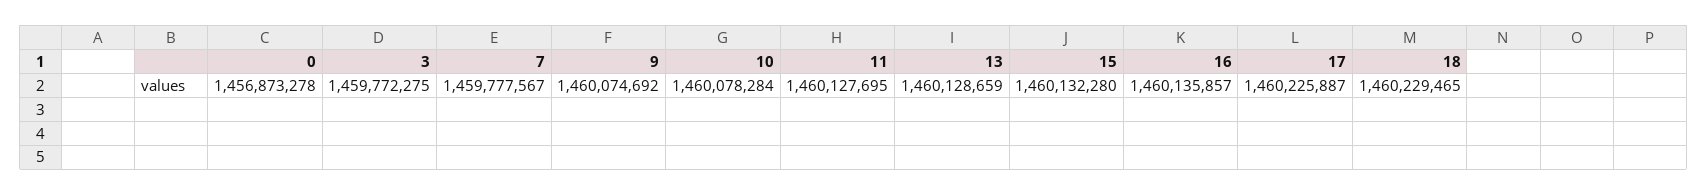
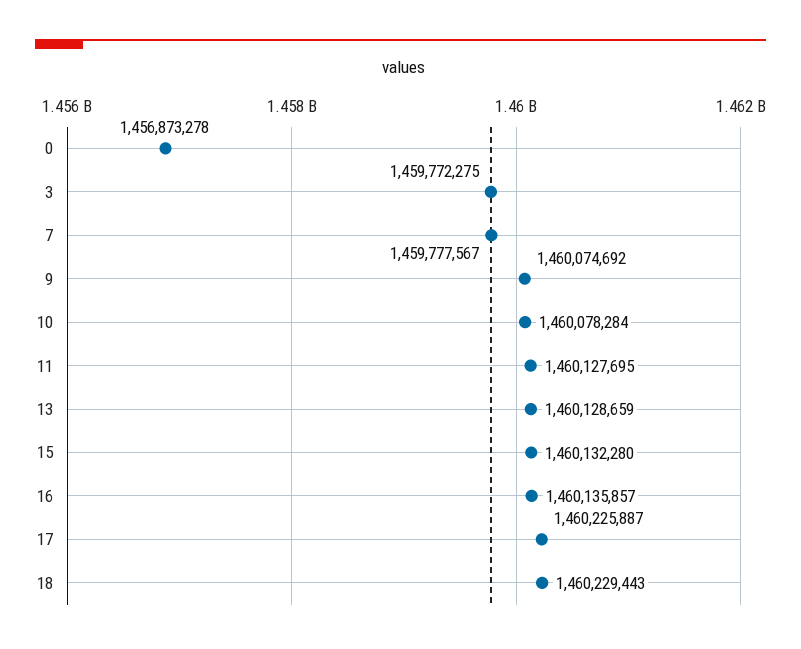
  {
    "0": 1456873278,
    "3": 1459772275,
    "7": 1459777567,
    "9": 1460074692,
    "10": 1460078284,
    "11": 1460127695,
    "13": 1460128659,
    "15": 1460132280,
    "16": 1460135857,
    "17": 1460225887,
-   "18": 1460229465
+   "18": 1460229443
  }

